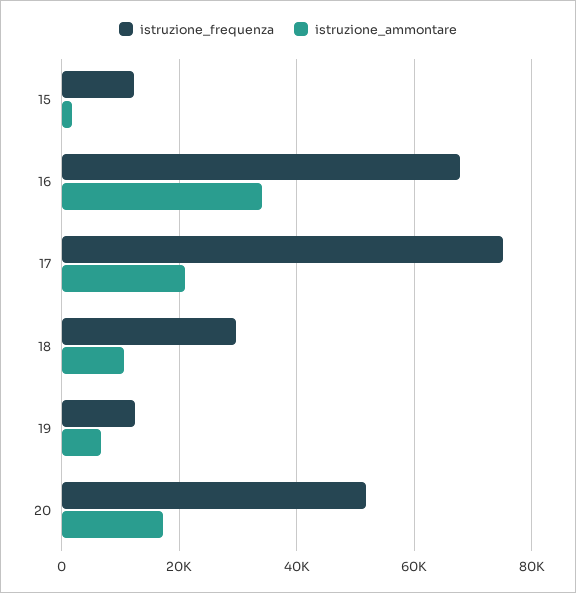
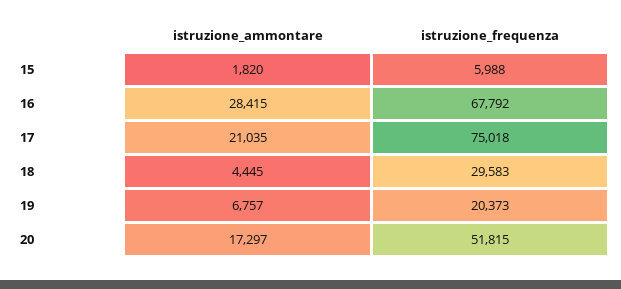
  {
    "istruzione_frequenza": {
-     "15": 12000,
+     "15": 5988,
      "16": 67792,
      "17": 75018,
      "18": 29583,
-     "19": 12000,
+     "19": 20373,
      "20": 51815
    },
    "istruzione_ammontare": {
      "15": 1820,
-     "16": 34000,
+     "16": 28415,
      "17": 21035,
-     "18": 10000,
+     "18": 4445,
      "19": 6757,
      "20": 17297
    }
  }

